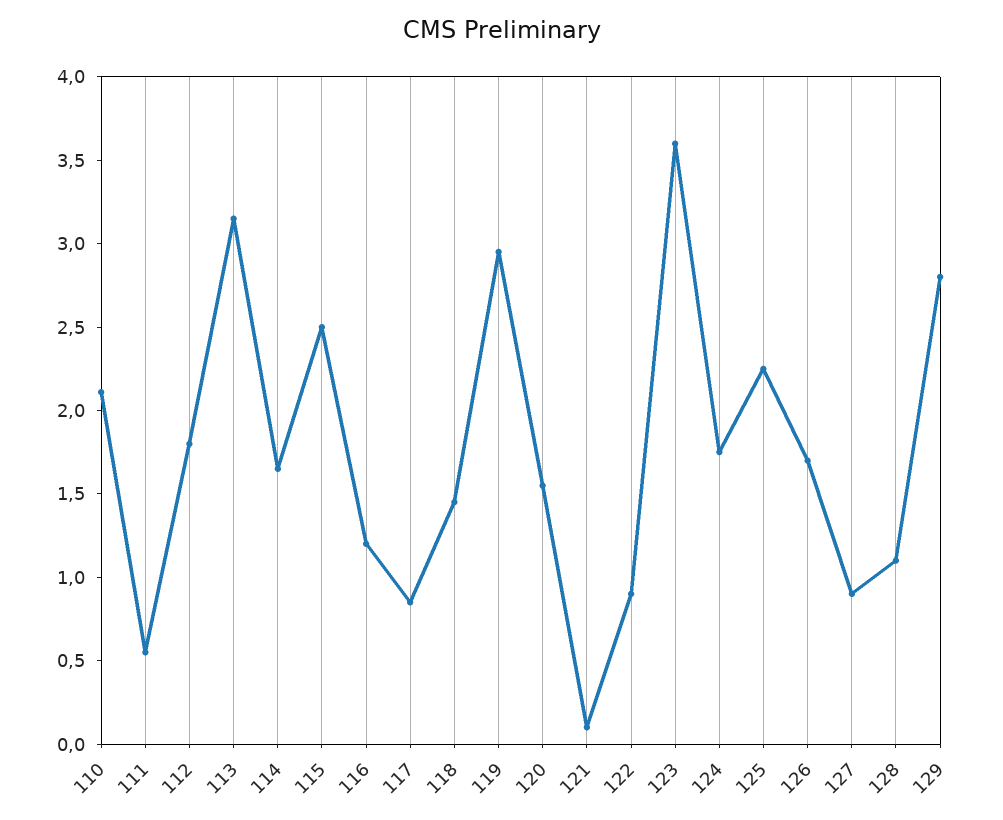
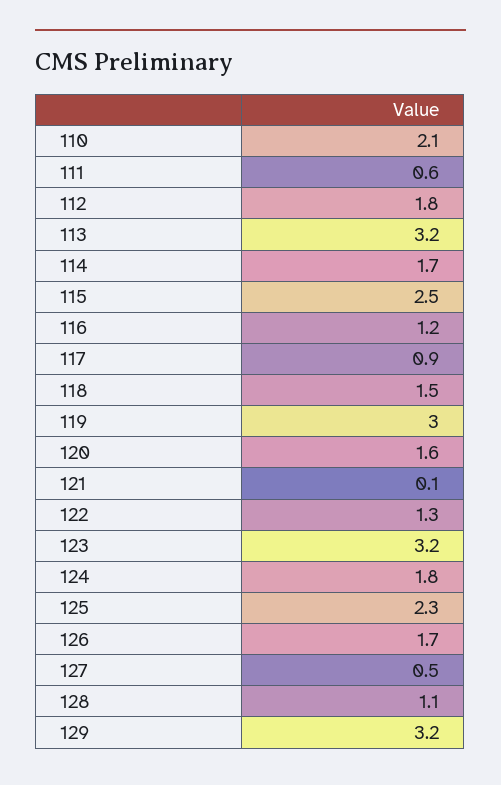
  {
    "110": 2.1,
    "111": 0.6,
    "112": 1.8,
    "113": 3.2,
    "114": 1.7,
    "115": 2.5,
    "116": 1.2,
    "117": 0.9,
    "118": 1.5,
    "119": 3,
    "120": 1.6,
    "121": 0.1,
-   "122": 0.9,
+   "122": 1.3,
-   "123": 3.6,
+   "123": 3.2,
    "124": 1.8,
    "125": 2.3,
    "126": 1.7,
-   "127": 0.9,
+   "127": 0.5,
    "128": 1.1,
-   "129": 2.8
+   "129": 3.2
  }

